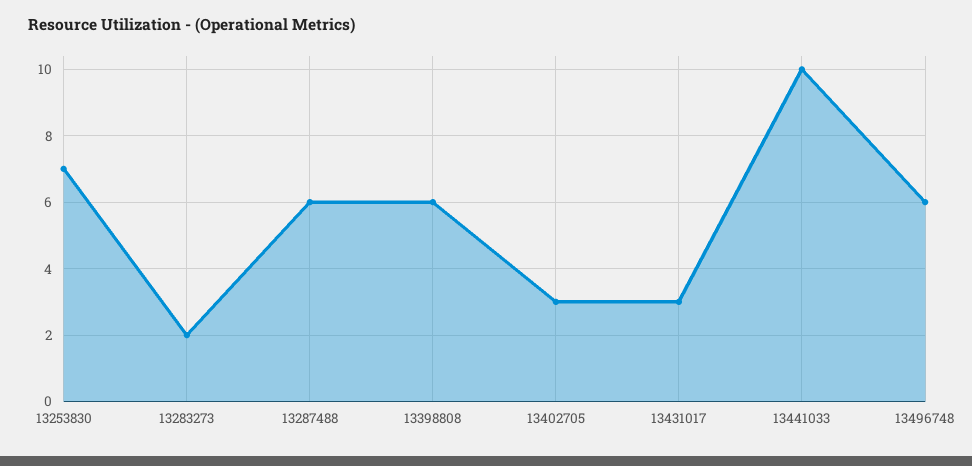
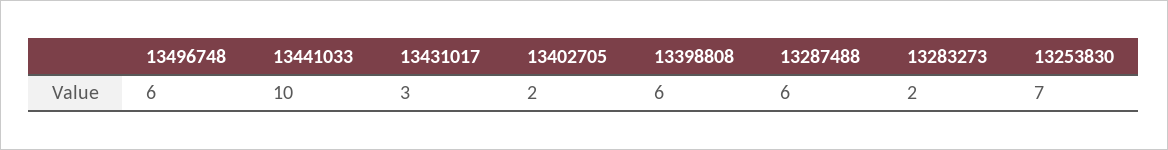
  {
    "13253830": 7,
    "13283273": 2,
    "13287488": 6,
    "13398808": 6,
-   "13402705": 3,
+   "13402705": 2,
    "13431017": 3,
    "13441033": 10,
    "13496748": 6
  }

